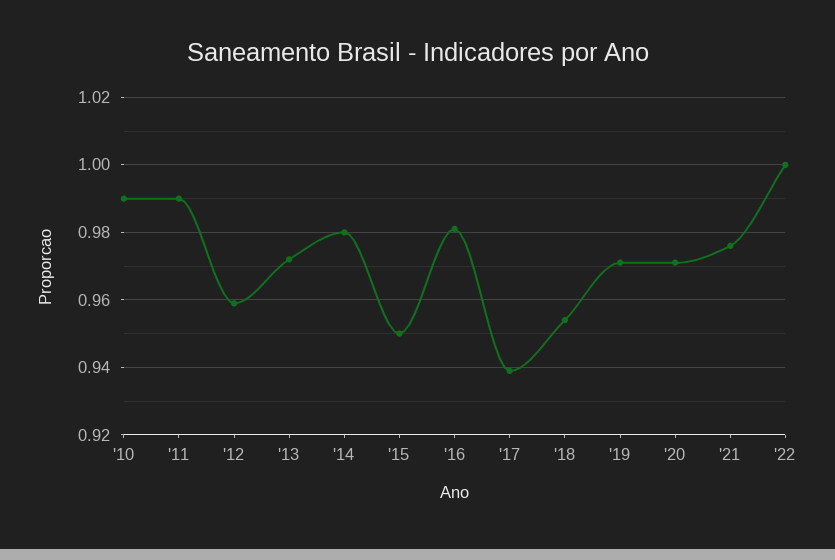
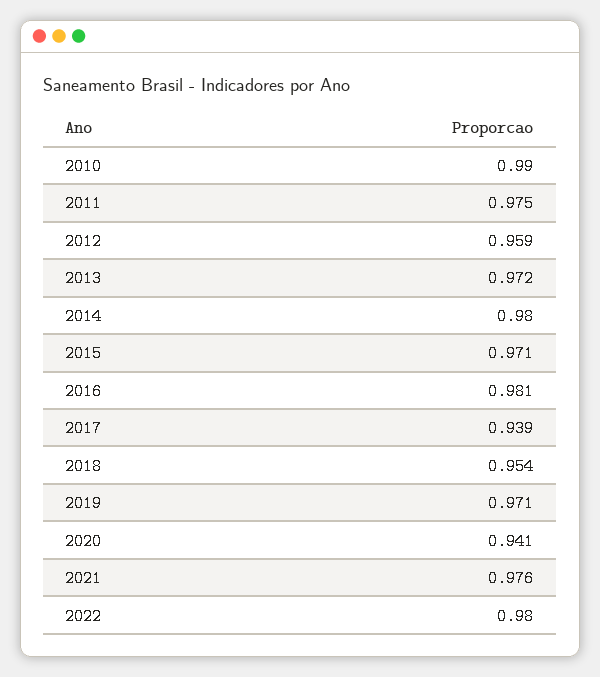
  {
    "'10": 0.99,
-   "'11": 0.99,
+   "'11": 0.975,
    "'12": 0.959,
    "'13": 0.972,
    "'14": 0.98,
-   "'15": 0.95,
+   "'15": 0.971,
    "'16": 0.981,
    "'17": 0.939,
    "'18": 0.954,
    "'19": 0.971,
-   "'20": 0.97,
+   "'20": 0.941,
    "'21": 0.976,
-   "'22": 1
+   "'22": 0.98
  }

